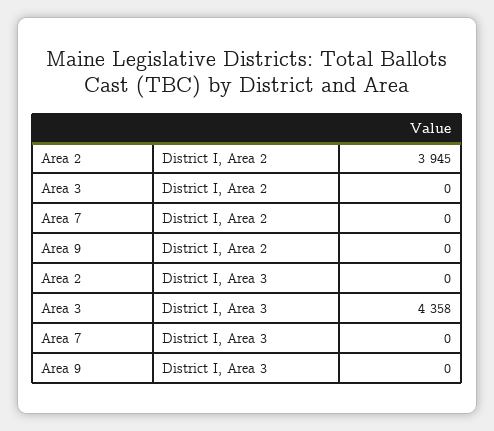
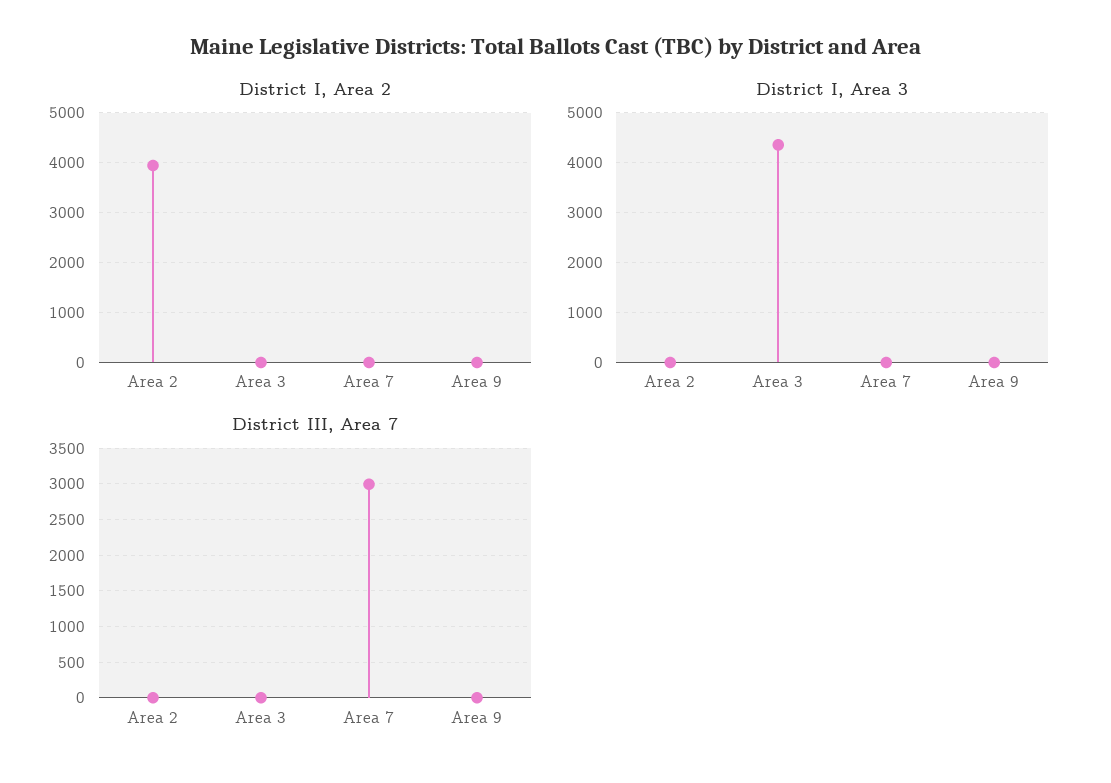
  {
    "District I, Area 2": {
      "Area 2": 3945,
      "Area 3": 0,
      "Area 7": 0,
      "Area 9": 0
    },
    "District I, Area 3": {
      "Area 2": 0,
      "Area 3": 4358,
      "Area 7": 0,
      "Area 9": 0
-   }
+   },
+   "District III, Area 7": {
+     "Area 2": 0,
+     "Area 3": 0,
+     "Area 7": 3000,
+     "Area 9": 0
+   }
  }

